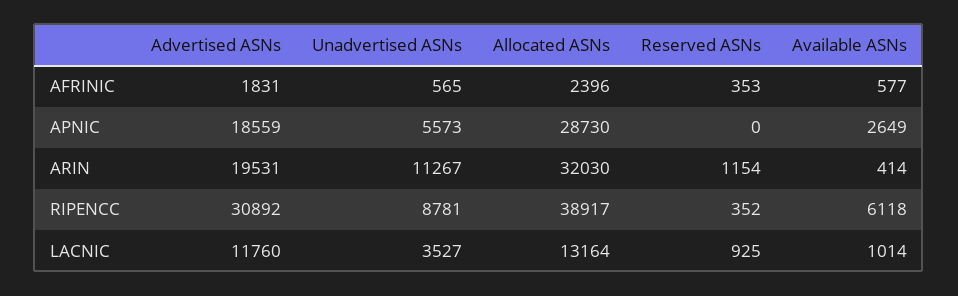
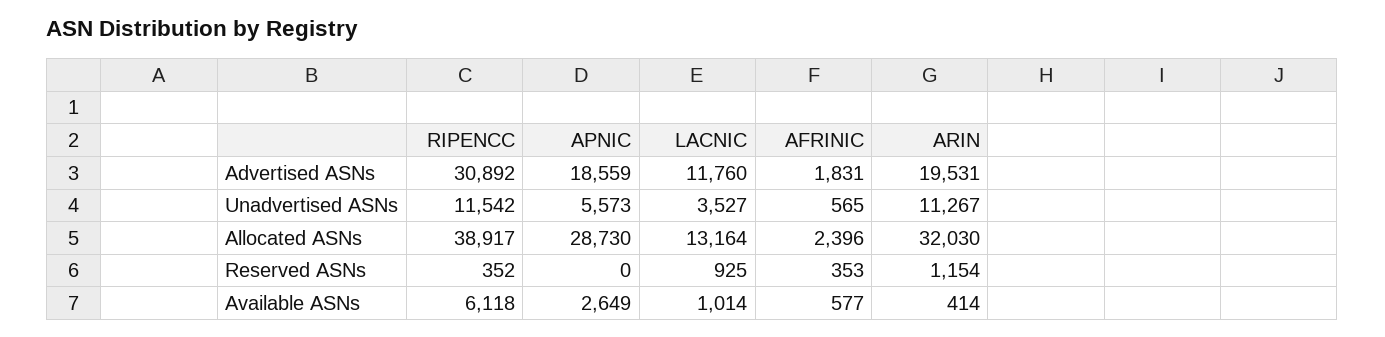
  {
    "Advertised ASNs": {
      "AFRINIC": 1831,
      "APNIC": 18559,
      "ARIN": 19531,
      "RIPENCC": 30892,
      "LACNIC": 11760
    },
    "Unadvertised ASNs": {
      "AFRINIC": 565,
      "APNIC": 5573,
      "ARIN": 11267,
-     "RIPENCC": 8781,
+     "RIPENCC": 11542,
      "LACNIC": 3527
    },
    "Allocated ASNs": {
      "AFRINIC": 2396,
      "APNIC": 28730,
      "ARIN": 32030,
      "RIPENCC": 38917,
      "LACNIC": 13164
    },
    "Reserved ASNs": {
      "AFRINIC": 353,
      "APNIC": 0,
      "ARIN": 1154,
      "RIPENCC": 352,
      "LACNIC": 925
    },
    "Available ASNs": {
      "AFRINIC": 577,
      "APNIC": 2649,
      "ARIN": 414,
      "RIPENCC": 6118,
      "LACNIC": 1014
    }
  }

